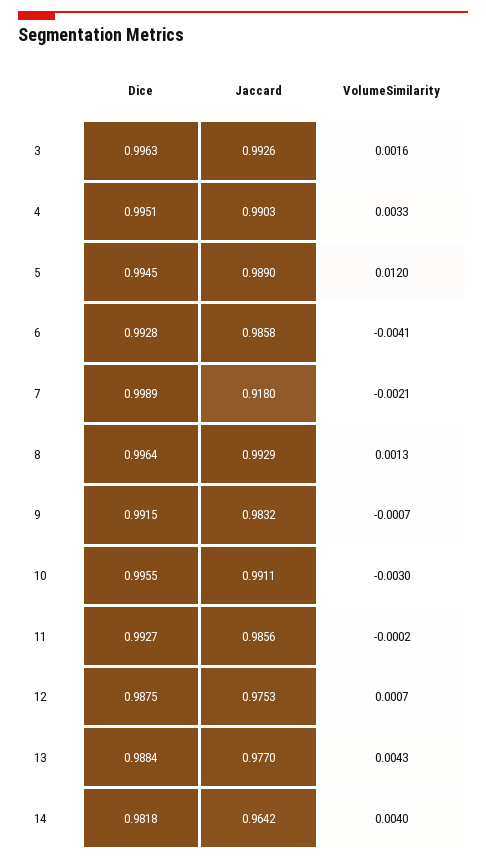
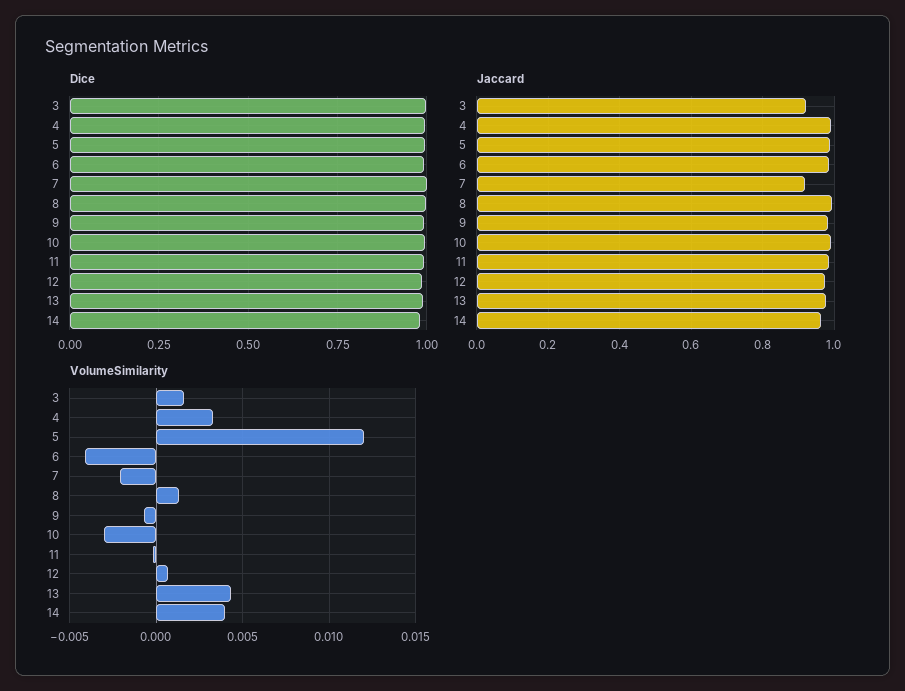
  {
    "Dice": {
      "3": 0.9963,
      "4": 0.9951,
      "5": 0.9945,
      "6": 0.9928,
      "7": 0.9989,
      "8": 0.9964,
      "9": 0.9915,
      "10": 0.9955,
      "11": 0.9927,
      "12": 0.9875,
      "13": 0.9884,
      "14": 0.9818
    },
    "Jaccard": {
-     "3": 0.9926,
+     "3": 0.92,
      "4": 0.9903,
      "5": 0.989,
      "6": 0.9858,
      "7": 0.918,
      "8": 0.9929,
      "9": 0.9832,
      "10": 0.9911,
      "11": 0.9856,
      "12": 0.9753,
      "13": 0.977,
      "14": 0.9642
    },
    "VolumeSimilarity": {
      "3": 0.0016,
      "4": 0.0033,
      "5": 0.012,
      "6": -0.0041,
      "7": -0.0021,
      "8": 0.0013,
      "9": -0.0007,
      "10": -0.003,
      "11": -0.0002,
      "12": 0.0007,
      "13": 0.0043,
      "14": 0.004
    }
  }

